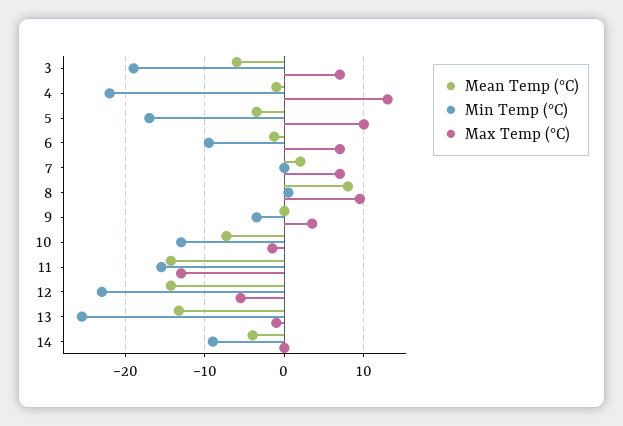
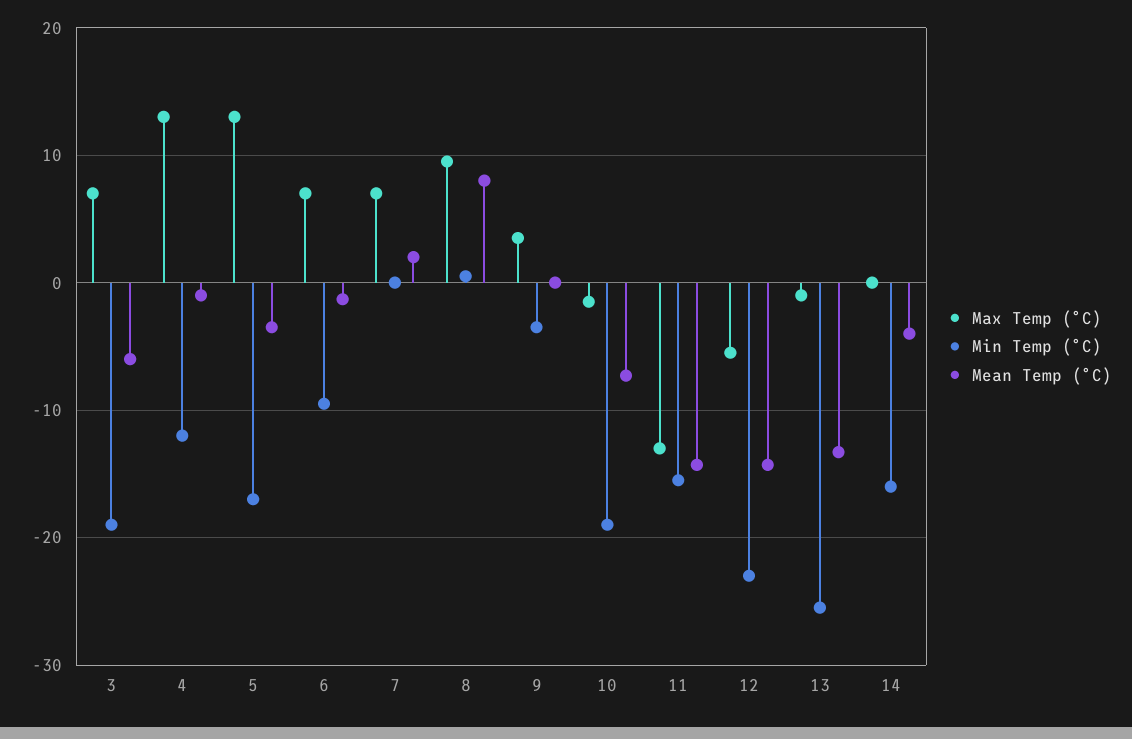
  {
    "Mean Temp (°C)": {
      "3": -6,
      "4": -1,
      "5": -4,
      "6": -1,
      "7": 2,
      "8": 8,
      "9": 0,
      "10": -7,
      "11": -14,
      "12": -14,
      "13": -13,
      "14": -4
    },
    "Min Temp (°C)": {
      "3": -19,
-     "4": -22,
+     "4": -12,
      "5": -17,
      "6": -10,
      "7": 0,
      "8": 1,
      "9": -4,
-     "10": -13,
+     "10": -19,
      "11": -16,
      "12": -23,
      "13": -26,
-     "14": -9
+     "14": -16
    },
    "Max Temp (°C)": {
      "3": 7,
      "4": 13,
-     "5": 10,
+     "5": 13,
      "6": 7,
      "7": 7,
      "8": 10,
      "9": 4,
      "10": -2,
      "11": -13,
      "12": -6,
      "13": -1,
      "14": 0
    }
  }

